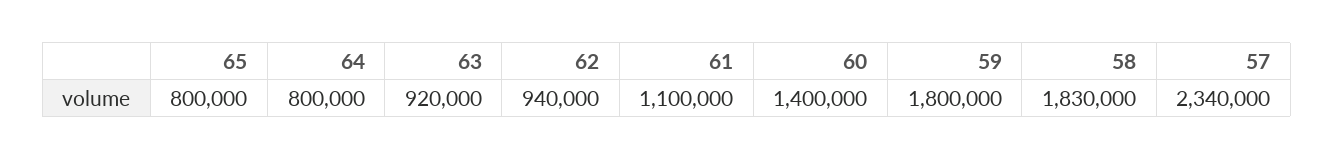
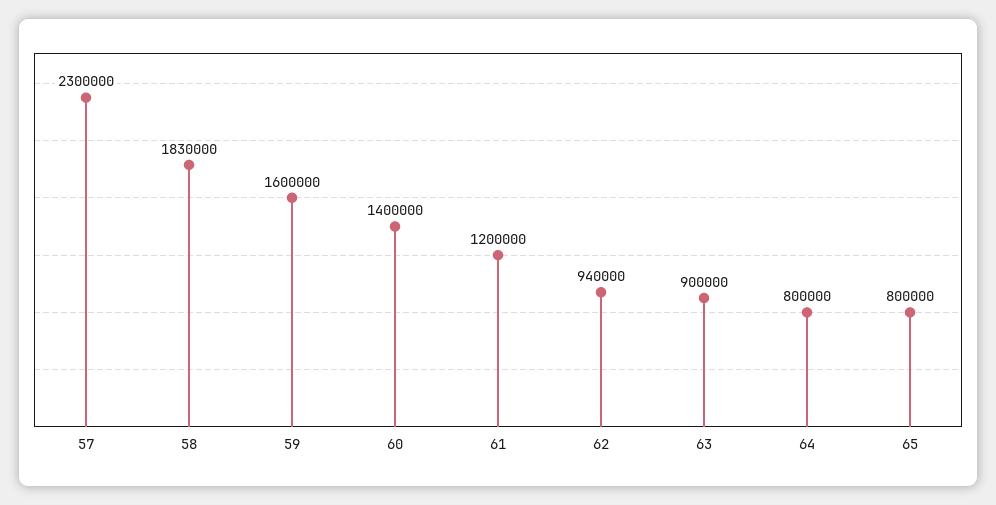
  {
    "65": 800000,
    "64": 800000,
-   "63": 920000,
+   "63": 900000,
    "62": 940000,
-   "61": 1100000,
+   "61": 1200000,
    "60": 1400000,
-   "59": 1800000,
+   "59": 1600000,
    "58": 1830000,
-   "57": 2340000
+   "57": 2300000
  }

